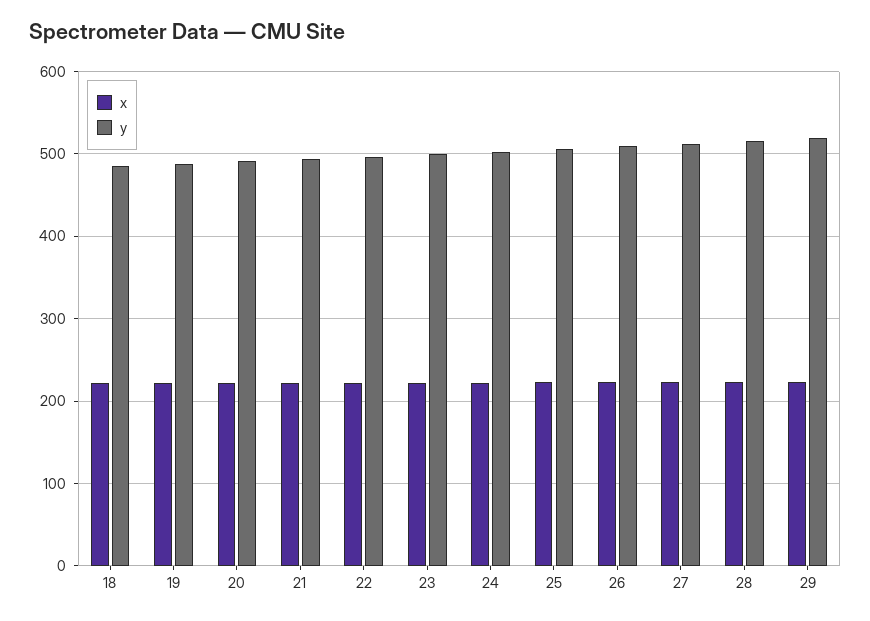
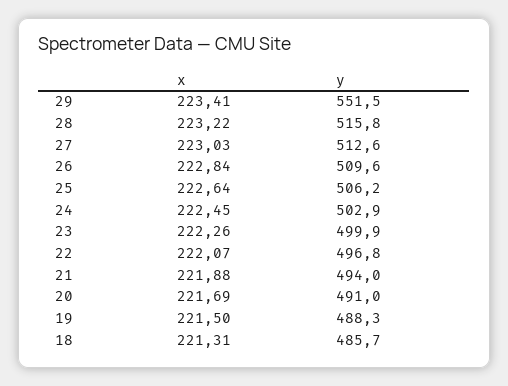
  {
    "x": {
      "18": 221.31,
      "19": 221.5,
      "20": 221.69,
      "21": 221.88,
      "22": 222.07,
      "23": 222.26,
      "24": 222.45,
      "25": 222.64,
      "26": 222.84,
      "27": 223.03,
      "28": 223.22,
      "29": 223.41
    },
    "y": {
      "18": 485.7,
      "19": 488.3,
      "20": 491,
      "21": 494,
      "22": 496.8,
      "23": 499.9,
      "24": 502.9,
      "25": 506.2,
      "26": 509.6,
      "27": 512.6,
      "28": 515.8,
-     "29": 520
+     "29": 551.5
    }
  }

